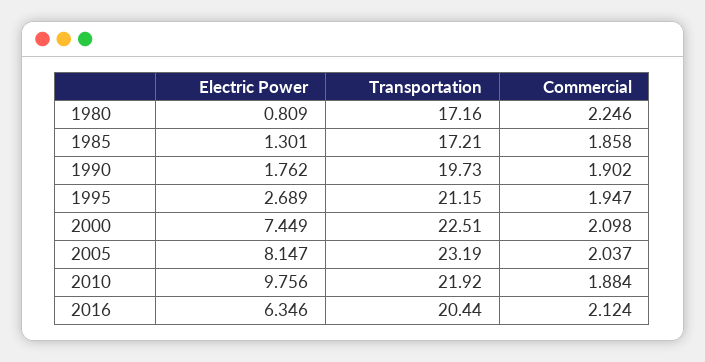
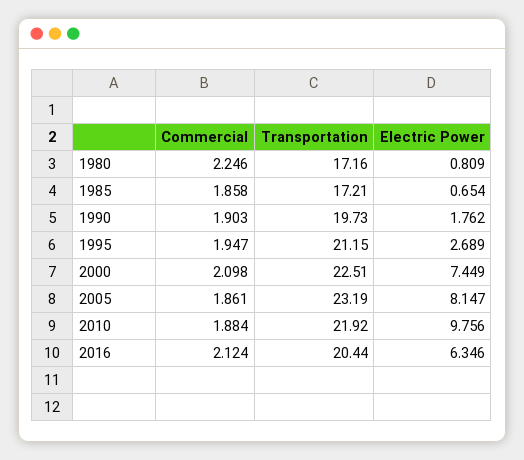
  {
    "Electric Power": {
      "1980": 0.809,
-     "1985": 1.301,
+     "1985": 0.654,
      "1990": 1.762,
      "1995": 2.689,
      "2000": 7.449,
      "2005": 8.147,
      "2010": 9.756,
      "2016": 6.346
    },
    "Transportation": {
      "1980": 17.16,
      "1985": 17.21,
      "1990": 19.73,
      "1995": 21.15,
      "2000": 22.51,
      "2005": 23.19,
      "2010": 21.92,
      "2016": 20.44
    },
    "Commercial": {
      "1980": 2.246,
      "1985": 1.858,
-     "1990": 1.902,
+     "1990": 1.903,
      "1995": 1.947,
      "2000": 2.098,
-     "2005": 2.037,
+     "2005": 1.861,
      "2010": 1.884,
      "2016": 2.124
    }
  }

